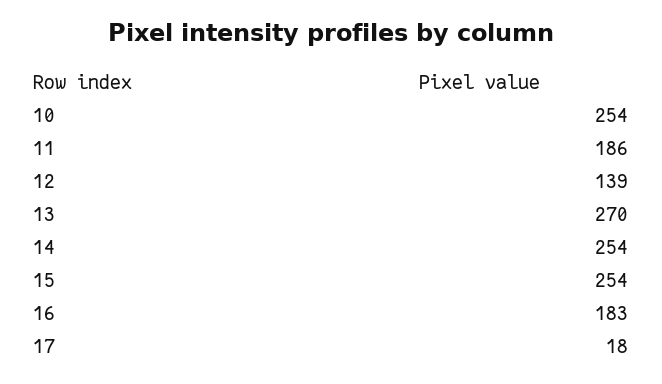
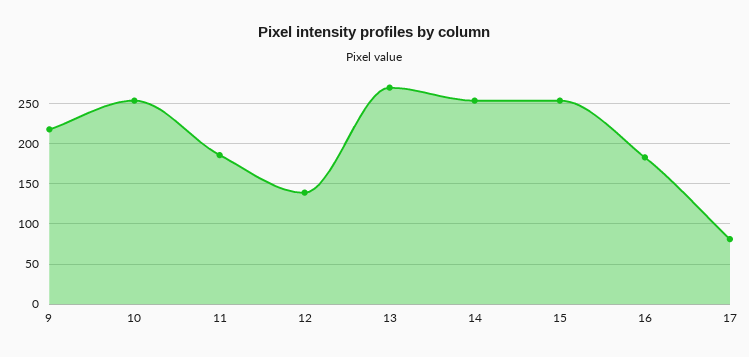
  {
    "10": 254,
    "11": 186,
    "12": 139,
    "13": 270,
    "14": 254,
    "15": 254,
    "16": 183,
-   "17": 18
+   "17": 80,
+   "9": 220
  }

